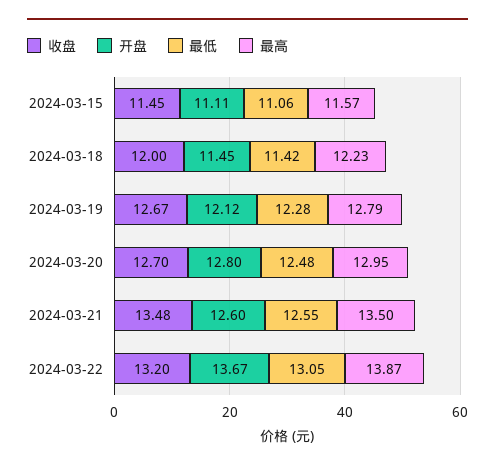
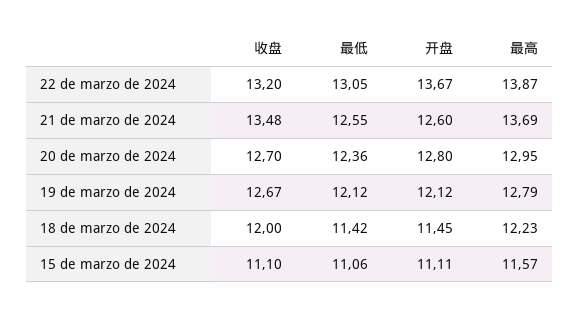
  {
    "收盘": {
-     "2024-03-15": 11.45,
+     "2024-03-15": 11.1,
      "2024-03-18": 12,
      "2024-03-19": 12.67,
      "2024-03-20": 12.7,
      "2024-03-21": 13.48,
      "2024-03-22": 13.2
    },
    "开盘": {
      "2024-03-15": 11.11,
      "2024-03-18": 11.45,
      "2024-03-19": 12.12,
      "2024-03-20": 12.8,
      "2024-03-21": 12.6,
      "2024-03-22": 13.67
    },
    "最低": {
      "2024-03-15": 11.06,
      "2024-03-18": 11.42,
-     "2024-03-19": 12.28,
+     "2024-03-19": 12.12,
-     "2024-03-20": 12.48,
+     "2024-03-20": 12.36,
      "2024-03-21": 12.55,
      "2024-03-22": 13.05
    },
    "最高": {
      "2024-03-15": 11.57,
      "2024-03-18": 12.23,
      "2024-03-19": 12.79,
      "2024-03-20": 12.95,
-     "2024-03-21": 13.5,
+     "2024-03-21": 13.69,
      "2024-03-22": 13.87
    }
  }

